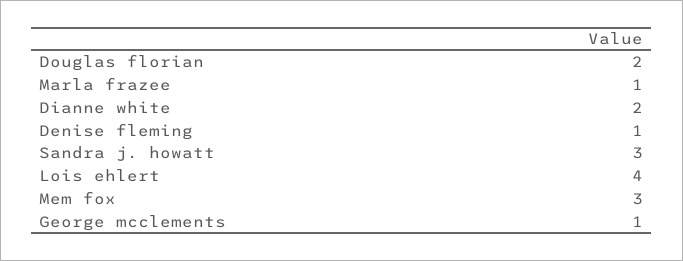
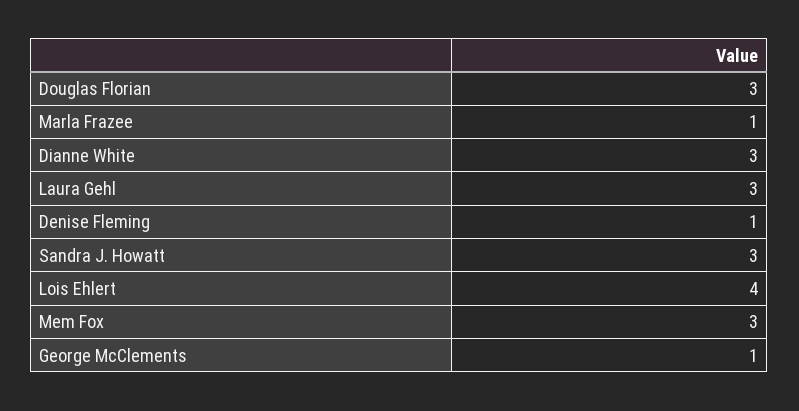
  {
-   "Douglas florian": 2,
+   "Douglas florian": 3,
    "Marla frazee": 1,
-   "Dianne white": 2,
+   "Dianne white": 3,
    "Denise fleming": 1,
    "Sandra j. howatt": 3,
    "Lois ehlert": 4,
    "Mem fox": 3,
-   "George mcclements": 1
+   "George mcclements": 1,
+   "Laura Gehl": 3
  }

